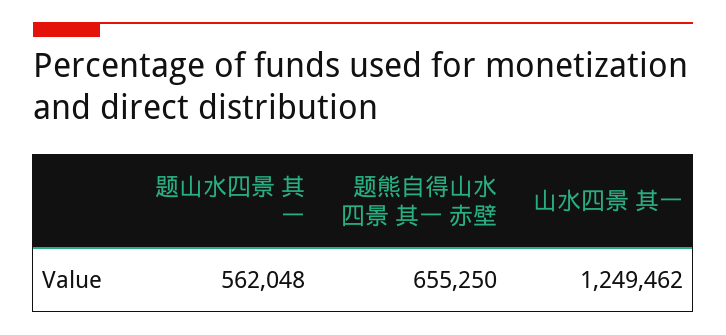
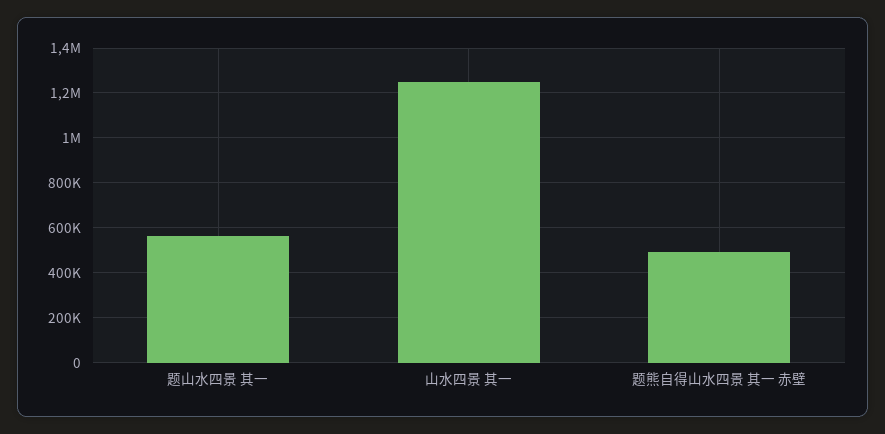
  {
    "题山水四景 其一": 562048,
-   "题熊自得山水四景 其一 赤壁": 655250,
+   "题熊自得山水四景 其一 赤壁": 500000,
    "山水四景 其一": 1249462
  }

